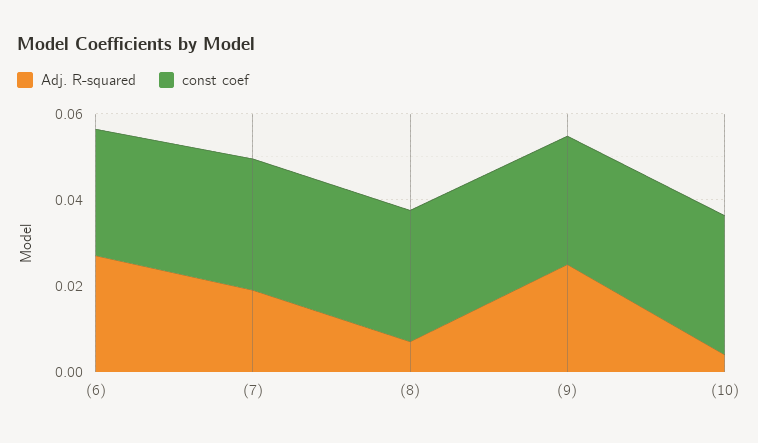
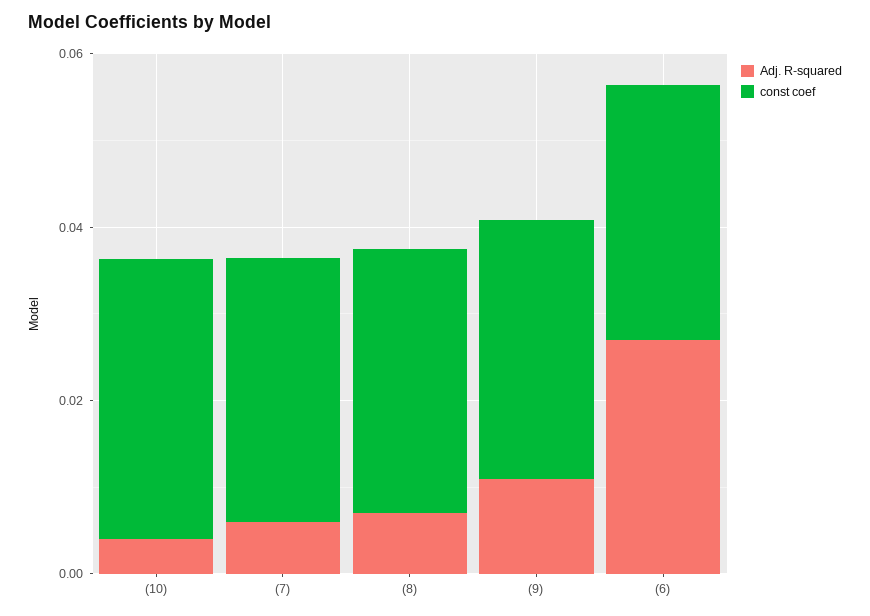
  {
    "Adj. R-squared": {
      "(6)": 0.025,
-     "(7)": 0.02,
+     "(7)": 0.005,
      "(8)": 0.005,
-     "(9)": 0.025,
+     "(9)": 0.01,
      "(10)": 0.005
    },
    "const coef": {
      "(6)": 0.03,
      "(7)": 0.03,
      "(8)": 0.03,
      "(9)": 0.03,
      "(10)": 0.03
    }
  }

